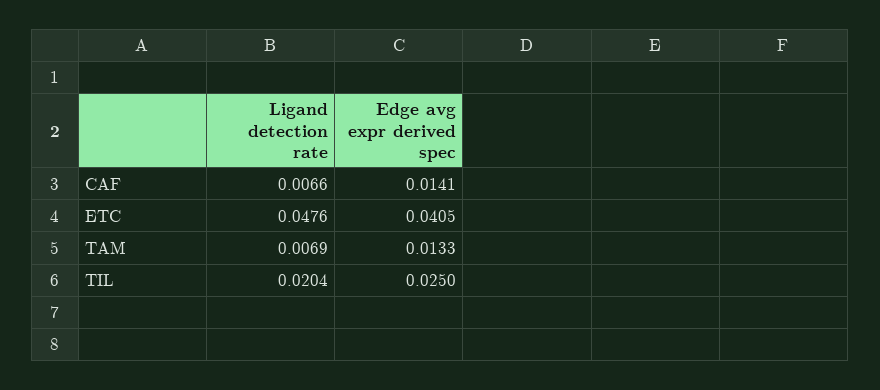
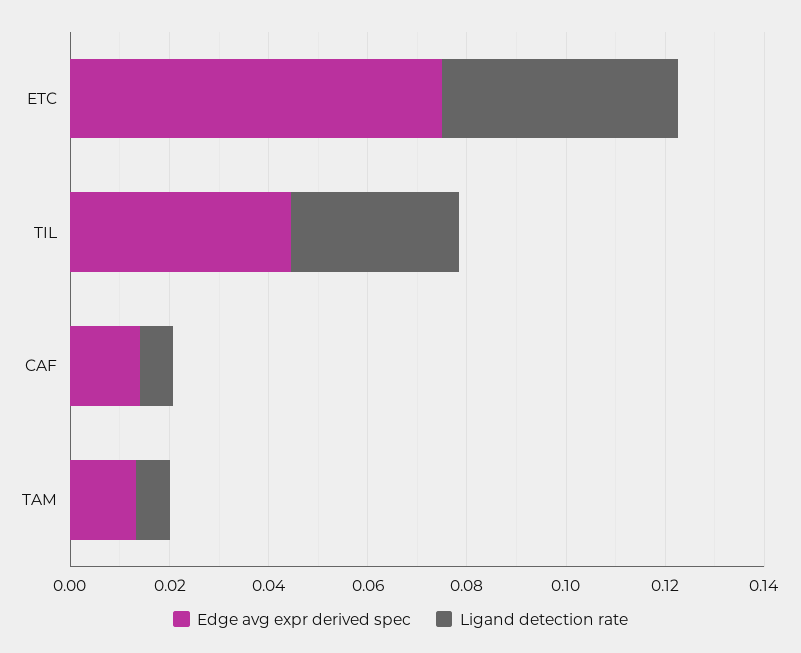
  {
    "Ligand detection rate": {
      "CAF": 0.0066,
      "ETC": 0.0476,
      "TAM": 0.0069,
-     "TIL": 0.0204
+     "TIL": 0.035
    },
    "Edge avg expr derived spec": {
      "CAF": 0.0141,
-     "ETC": 0.0405,
+     "ETC": 0.075,
      "TAM": 0.0133,
-     "TIL": 0.025
+     "TIL": 0.045
    }
  }

